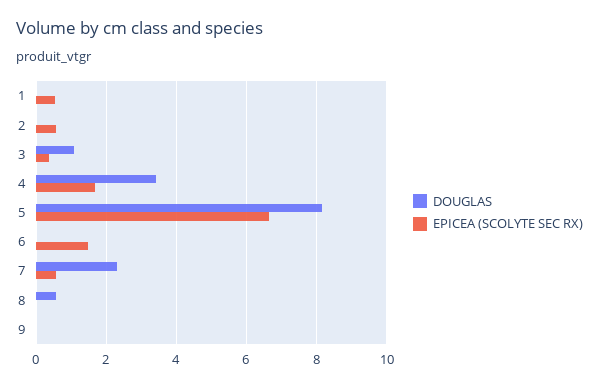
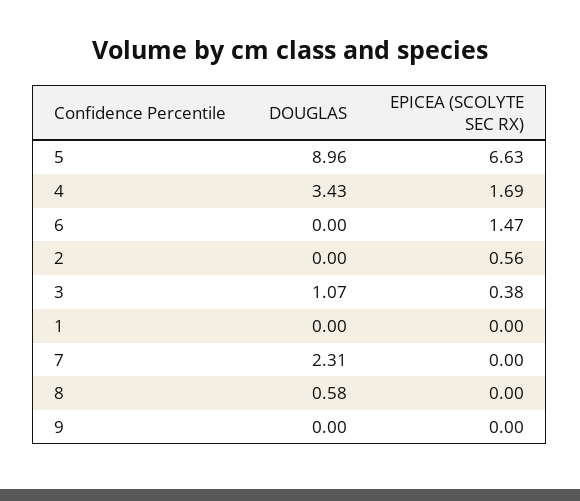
  {
    "DOUGLAS": {
      "1": 0,
      "2": 0,
      "3": 1.07,
      "4": 3.43,
-     "5": 8.2,
+     "5": 8.96,
      "6": 0,
      "7": 2.31,
      "8": 0.58,
      "9": 0
    },
    "EPICEA (SCOLYTE SEC RX)": {
-     "1": 0.6,
+     "1": 0,
      "2": 0.56,
      "3": 0.38,
      "4": 1.69,
      "5": 6.63,
      "6": 1.47,
-     "7": 0.6,
+     "7": 0,
      "8": 0,
      "9": 0
    }
  }

